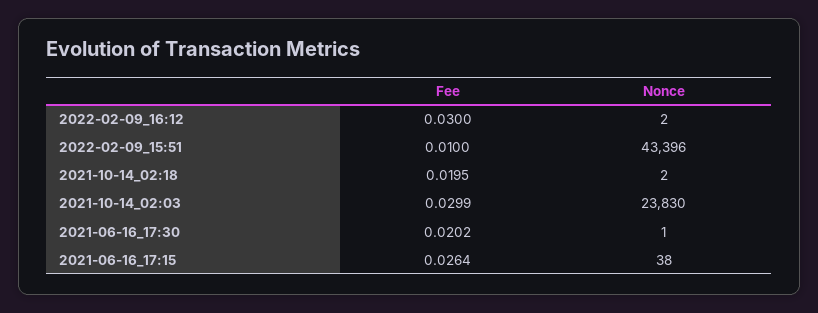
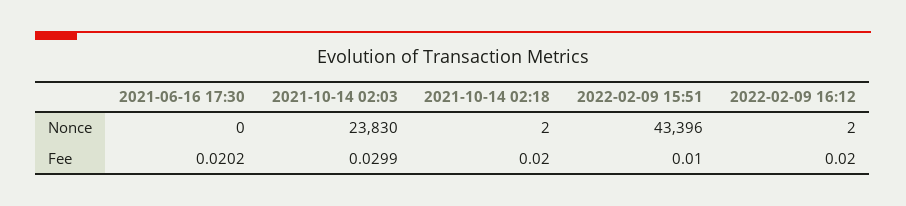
  {
    "Fee": {
-     "2022-02-09_16:12": 0.03,
+     "2022-02-09_16:12": 0.02,
      "2022-02-09_15:51": 0.01,
-     "2021-10-14_02:18": 0.0195,
+     "2021-10-14_02:18": 0.02,
      "2021-10-14_02:03": 0.0299,
-     "2021-06-16_17:30": 0.0202,
+     "2021-06-16_17:30": 0.0202
-     "2021-06-16_17:15": 0.0264
    },
    "Nonce": {
      "2022-02-09_16:12": 2,
      "2022-02-09_15:51": 43396,
      "2021-10-14_02:18": 2,
      "2021-10-14_02:03": 23830,
-     "2021-06-16_17:30": 1,
+     "2021-06-16_17:30": 0
-     "2021-06-16_17:15": 38
    }
  }

